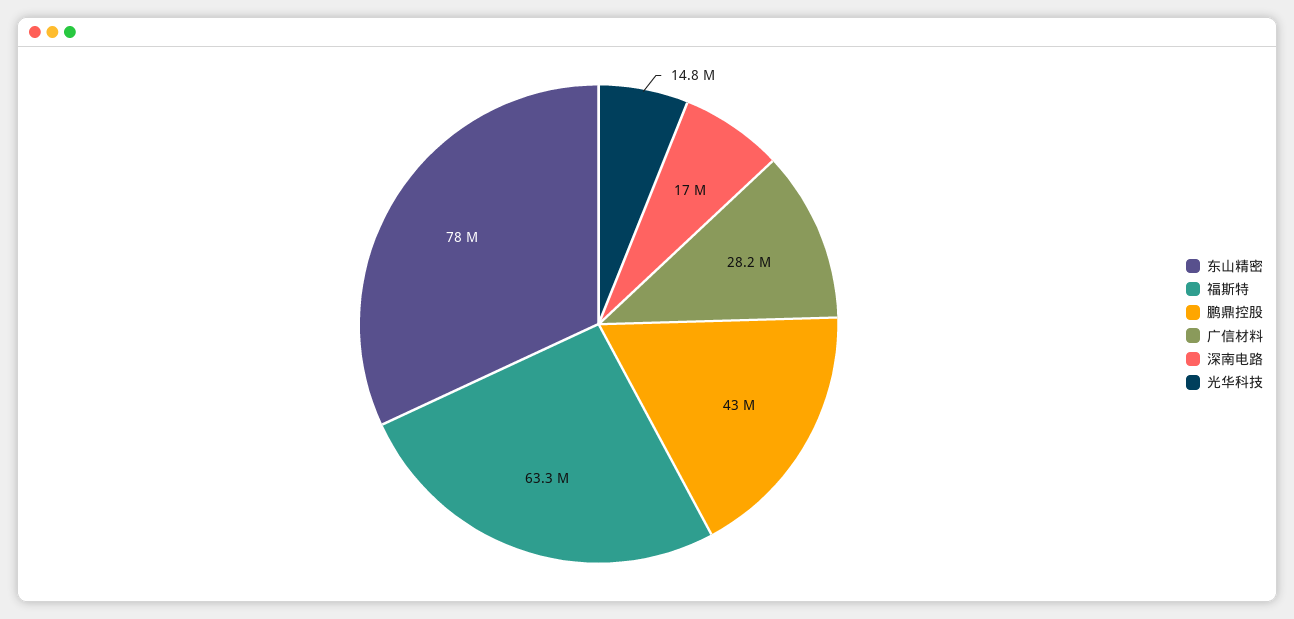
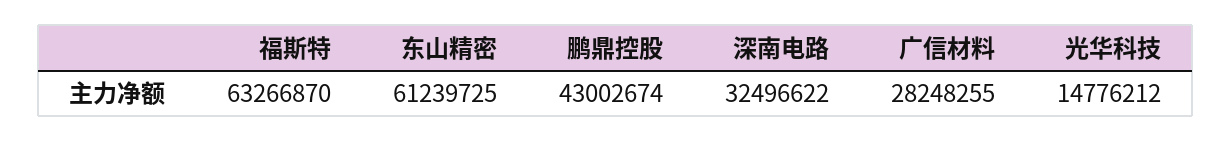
  {
-   "东山精密": 78000000,
+   "东山精密": 61239725,
    "福斯特": 63266870,
    "鹏鼎控股": 43002674,
    "广信材料": 28248255,
-   "深南电路": 17000000,
+   "深南电路": 32496622,
    "光华科技": 14776212
  }

